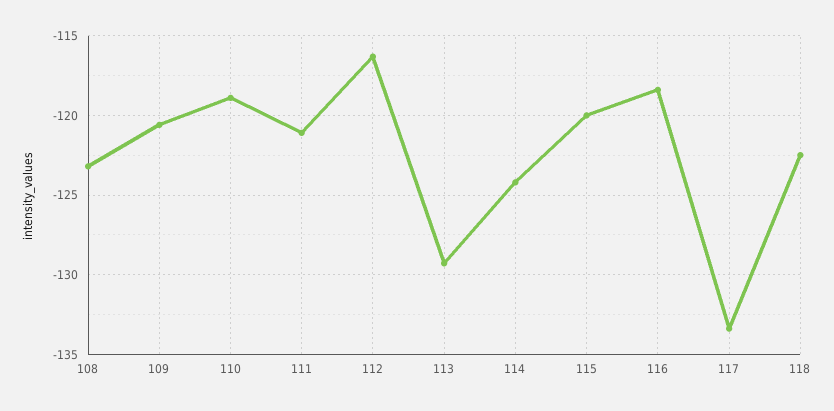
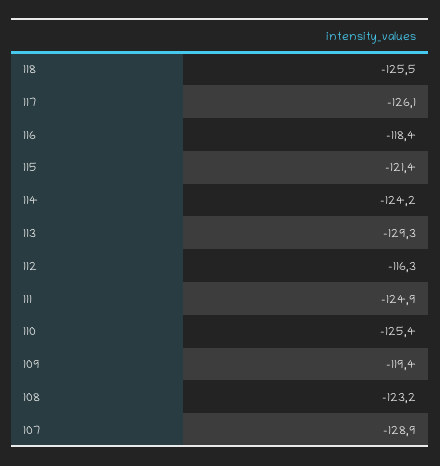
  {
    "108": -123.2,
-   "109": -120.5,
+   "109": -119.4,
-   "110": -119,
+   "110": -125.4,
-   "111": -121,
+   "111": -124.9,
    "112": -116.3,
    "113": -129.3,
    "114": -124.2,
-   "115": -120,
+   "115": -121.4,
    "116": -118.4,
-   "117": -133.5,
+   "117": -126.1,
-   "118": -122.5
+   "118": -125.5,
+   "107": -128.9
  }

